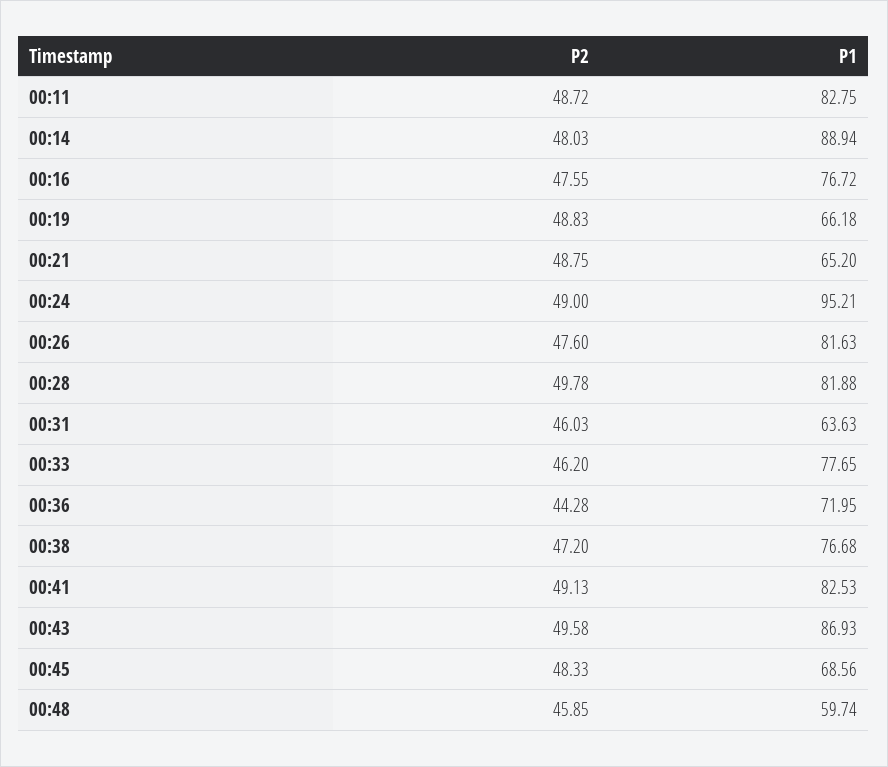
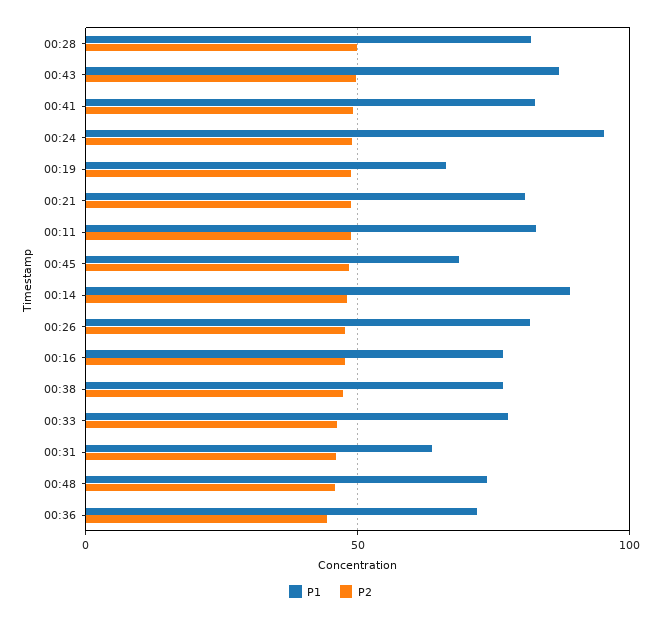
  {
    "P2": {
      "00:11": 48.72,
      "00:14": 48.03,
      "00:16": 47.55,
      "00:19": 48.83,
      "00:21": 48.75,
      "00:24": 49,
      "00:26": 47.6,
      "00:28": 49.78,
      "00:31": 46.03,
      "00:33": 46.2,
      "00:36": 44.28,
      "00:38": 47.2,
      "00:41": 49.13,
      "00:43": 49.58,
      "00:45": 48.33,
      "00:48": 45.85
    },
    "P1": {
      "00:11": 82.75,
      "00:14": 88.94,
      "00:16": 76.72,
      "00:19": 66.18,
-     "00:21": 65.2,
+     "00:21": 80,
      "00:24": 95.21,
      "00:26": 81.63,
      "00:28": 81.88,
      "00:31": 63.63,
      "00:33": 77.65,
      "00:36": 71.95,
      "00:38": 76.68,
      "00:41": 82.53,
      "00:43": 86.93,
      "00:45": 68.56,
-     "00:48": 59.74
+     "00:48": 75
    }
  }

